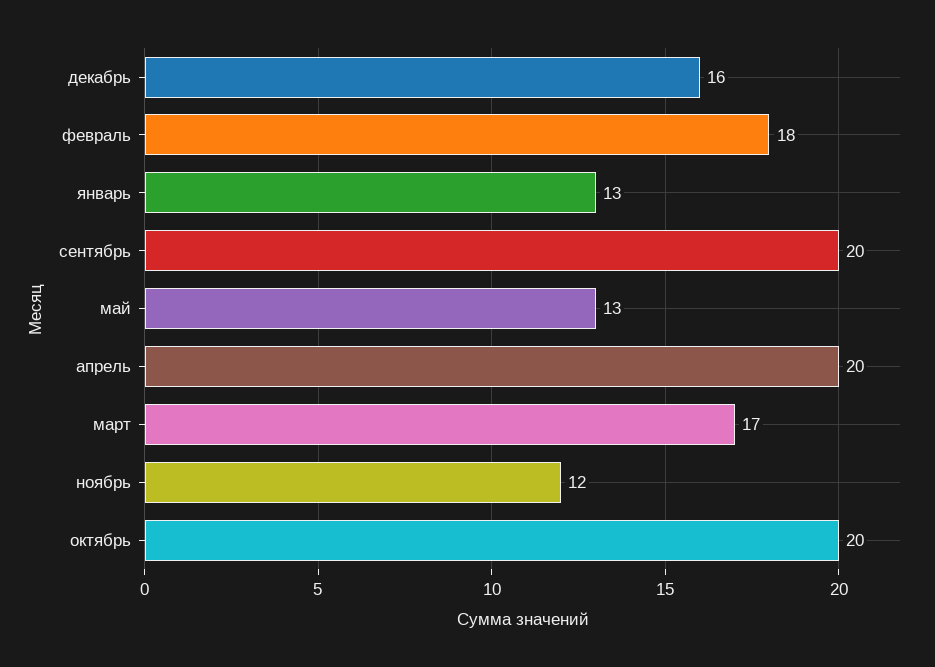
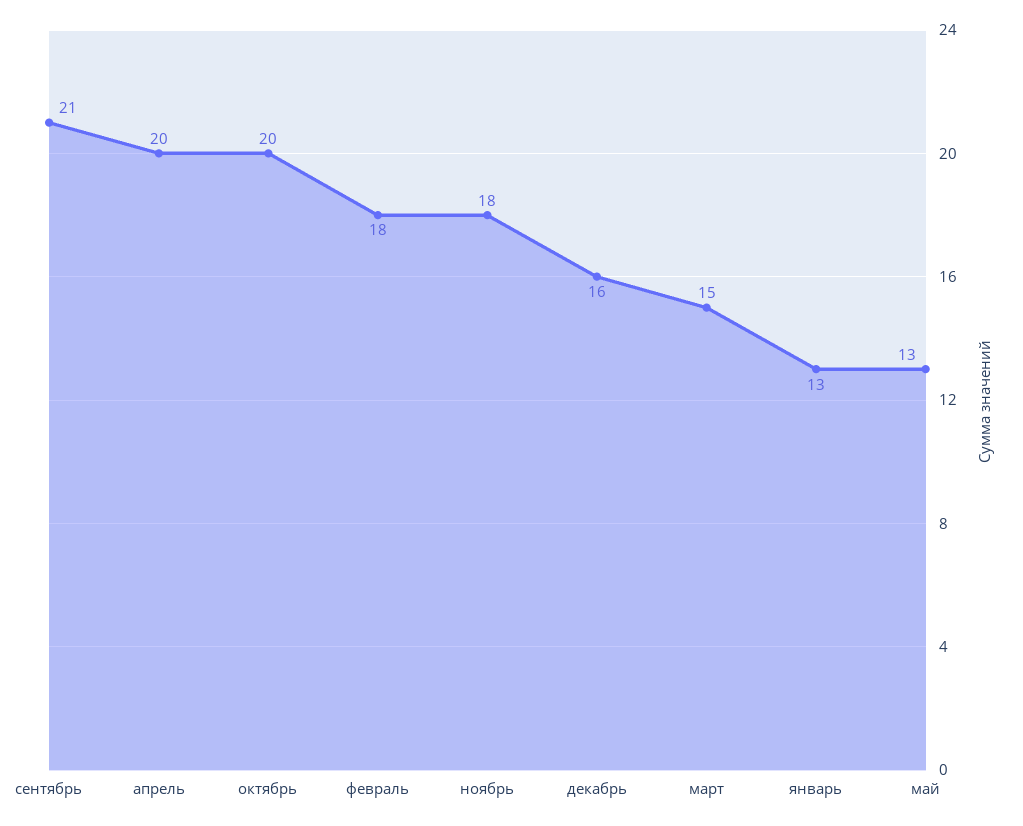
  {
    "декабрь": 16,
    "февраль": 18,
    "январь": 13,
-   "сентябрь": 20,
+   "сентябрь": 21,
    "май": 13,
    "апрель": 20,
-   "март": 17,
+   "март": 15,
-   "ноябрь": 12,
+   "ноябрь": 18,
    "октябрь": 20
  }

